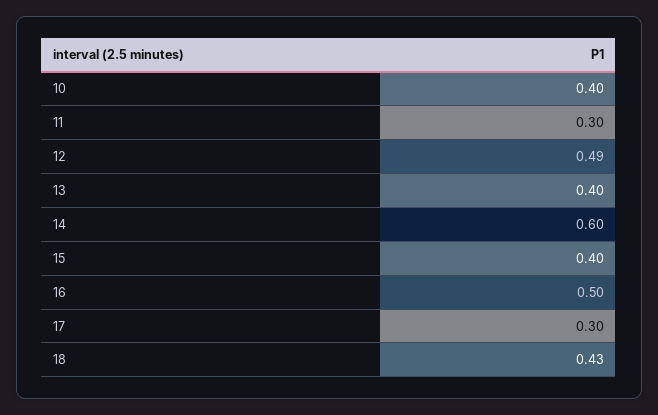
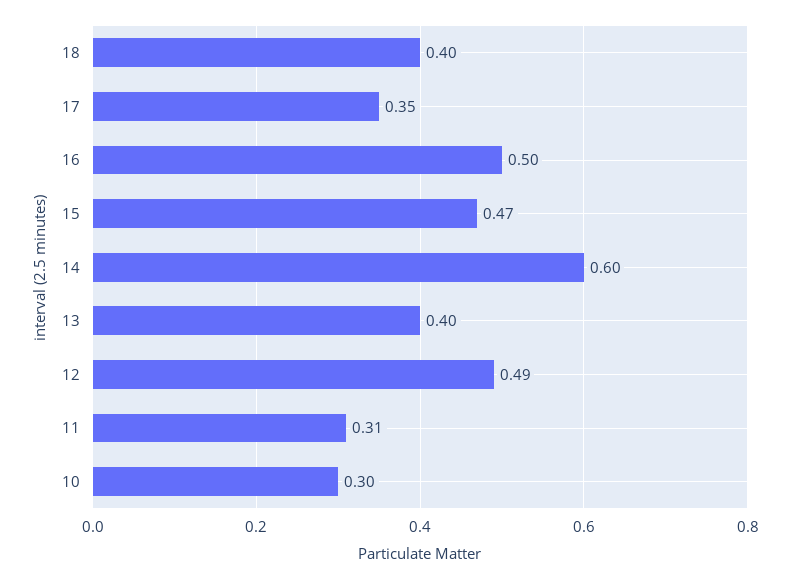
  {
-   "10": 0.4,
+   "10": 0.3,
-   "11": 0.3,
+   "11": 0.31,
    "12": 0.49,
    "13": 0.4,
    "14": 0.6,
-   "15": 0.4,
+   "15": 0.47,
    "16": 0.5,
-   "17": 0.3,
+   "17": 0.35,
-   "18": 0.43
+   "18": 0.4
  }

